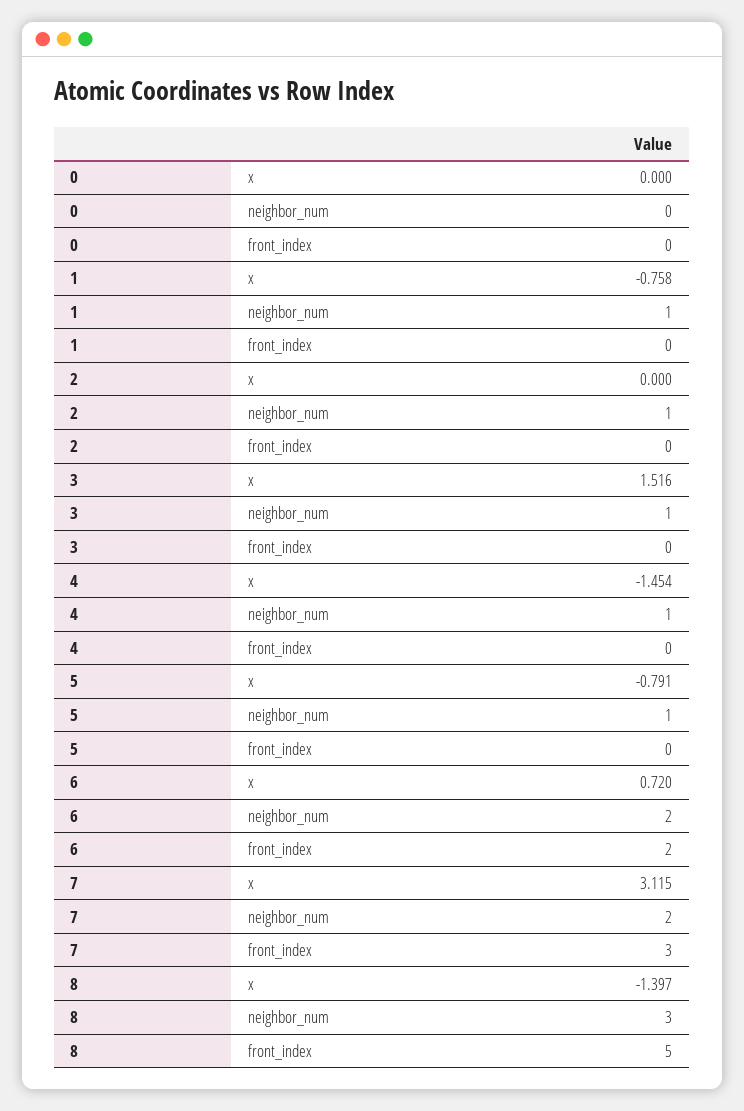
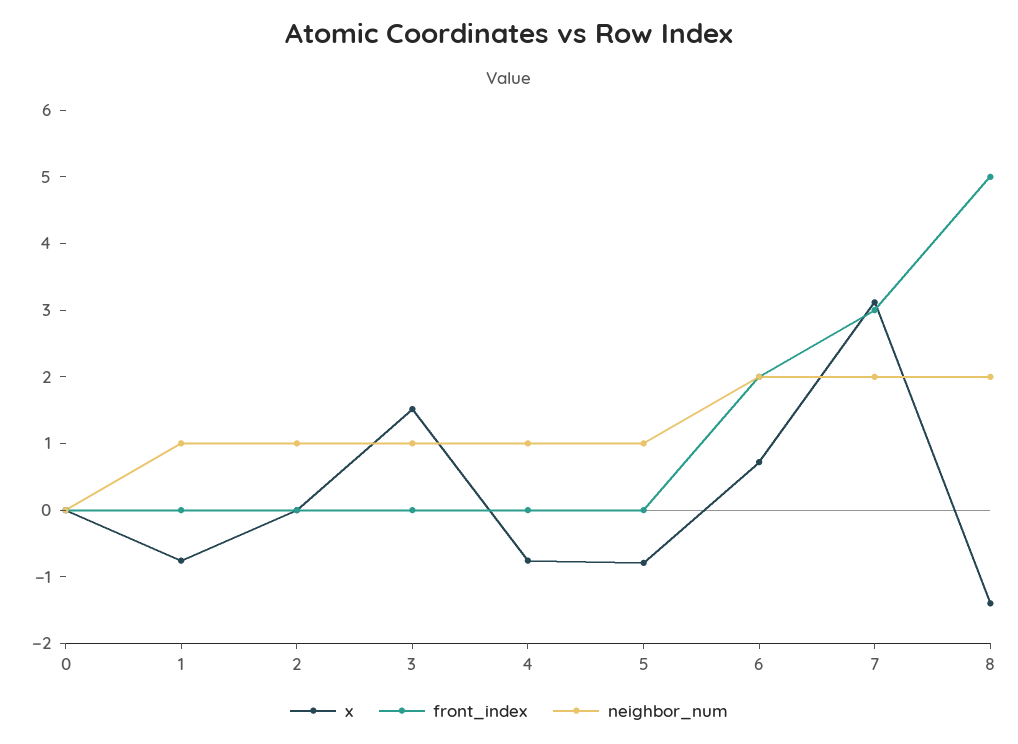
  {
    "x": {
      "0": 0,
      "1": -0.758,
      "2": 0,
      "3": 1.516,
-     "4": -1.454,
+     "4": -0.8,
      "5": -0.791,
      "6": 0.72,
      "7": 3.115,
      "8": -1.397
    },
    "neighbor_num": {
      "0": 0,
      "1": 1,
      "2": 1,
      "3": 1,
      "4": 1,
      "5": 1,
      "6": 2,
      "7": 2,
-     "8": 3
+     "8": 2
    },
    "front_index": {
      "0": 0,
      "1": 0,
      "2": 0,
      "3": 0,
      "4": 0,
      "5": 0,
      "6": 2,
      "7": 3,
      "8": 5
    }
  }

